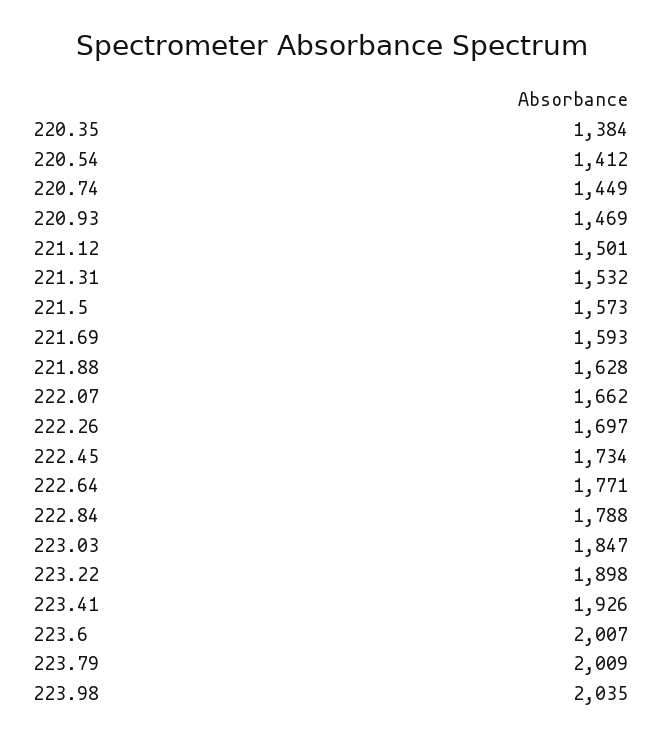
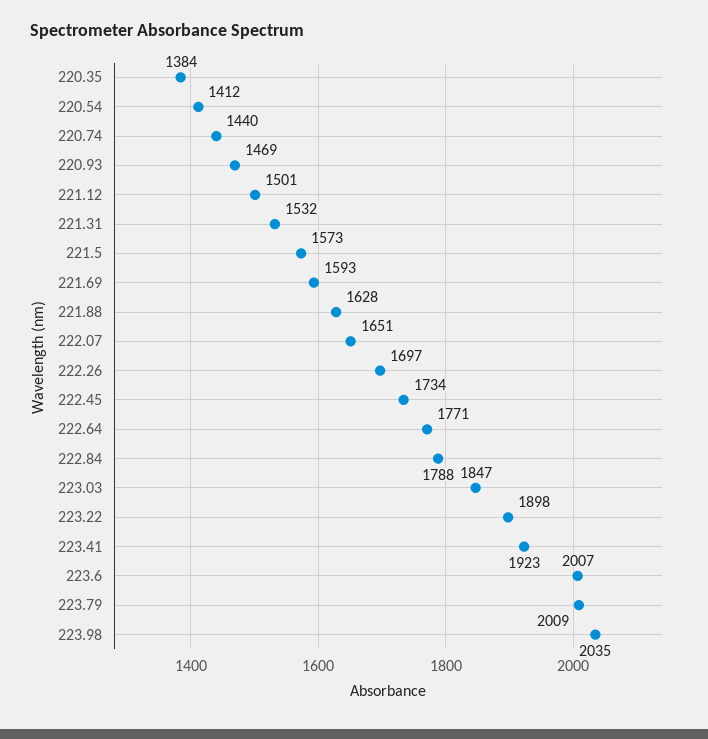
  {
    "220.35": 1384,
    "220.54": 1412,
-   "220.74": 1449,
+   "220.74": 1440,
    "220.93": 1469,
    "221.12": 1501,
    "221.31": 1532,
    "221.5": 1573,
    "221.69": 1593,
    "221.88": 1628,
-   "222.07": 1662,
+   "222.07": 1651,
    "222.26": 1697,
    "222.45": 1734,
    "222.64": 1771,
    "222.84": 1788,
    "223.03": 1847,
    "223.22": 1898,
-   "223.41": 1926,
+   "223.41": 1923,
    "223.6": 2007,
    "223.79": 2009,
    "223.98": 2035
  }

